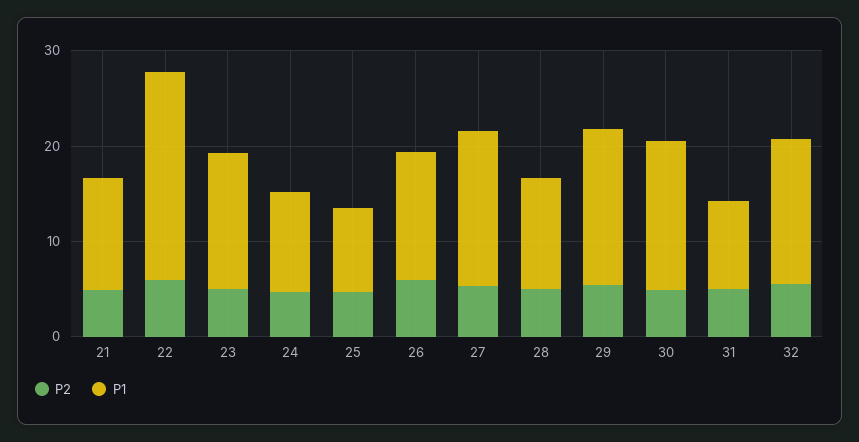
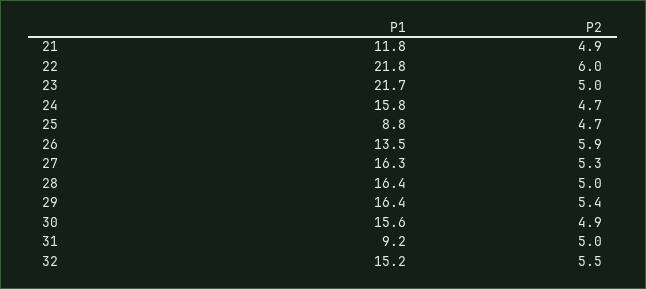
  {
    "P2": {
      "21": 4.9,
      "22": 6,
      "23": 5,
      "24": 4.7,
      "25": 4.7,
      "26": 5.9,
      "27": 5.3,
      "28": 5,
      "29": 5.4,
      "30": 4.9,
      "31": 5,
      "32": 5.5
    },
    "P1": {
      "21": 11.8,
      "22": 21.8,
-     "23": 14,
+     "23": 21.7,
-     "24": 10,
+     "24": 15.8,
      "25": 8.8,
      "26": 13.5,
      "27": 16.3,
-     "28": 12,
+     "28": 16.4,
      "29": 16.4,
      "30": 15.6,
      "31": 9.2,
      "32": 15.2
    }
  }

